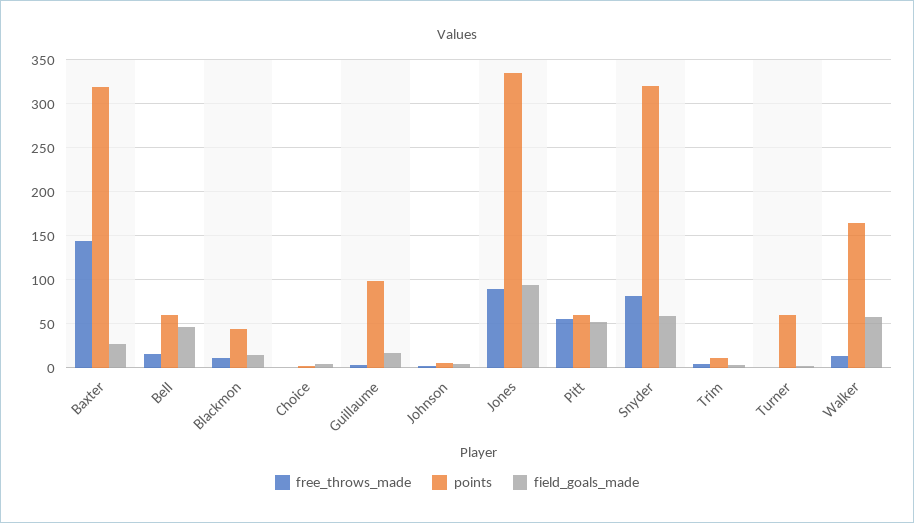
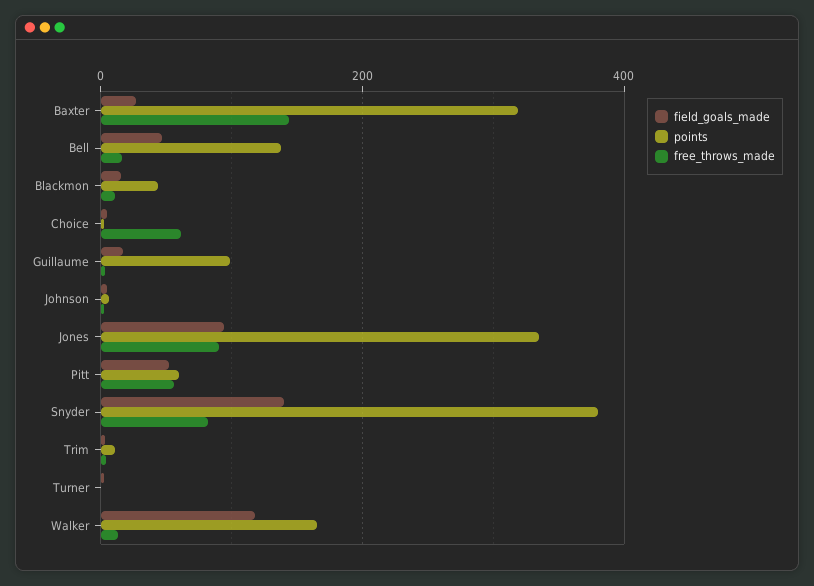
  {
    "free_throws_made": {
      "Baxter": 140,
      "Bell": 20,
      "Blackmon": 10,
-     "Choice": 0,
+     "Choice": 60,
      "Guillaume": 0,
      "Johnson": 0,
      "Jones": 90,
      "Pitt": 60,
      "Snyder": 80,
      "Trim": 0,
      "Turner": 0,
      "Walker": 10
    },
    "points": {
      "Baxter": 320,
-     "Bell": 60,
+     "Bell": 140,
      "Blackmon": 40,
      "Choice": 0,
      "Guillaume": 100,
      "Johnson": 10,
      "Jones": 340,
      "Pitt": 60,
-     "Snyder": 320,
+     "Snyder": 380,
      "Trim": 10,
-     "Turner": 60,
+     "Turner": 0,
      "Walker": 170
    },
    "field_goals_made": {
      "Baxter": 30,
      "Bell": 50,
      "Blackmon": 20,
      "Choice": 10,
      "Guillaume": 20,
      "Johnson": 10,
      "Jones": 90,
      "Pitt": 50,
-     "Snyder": 60,
+     "Snyder": 140,
      "Trim": 0,
      "Turner": 0,
-     "Walker": 60
+     "Walker": 120
    }
  }

